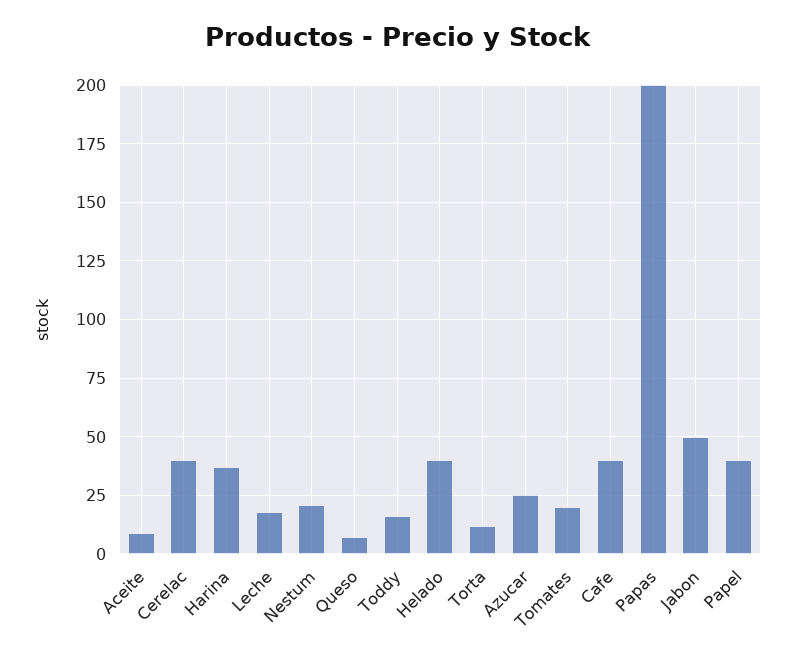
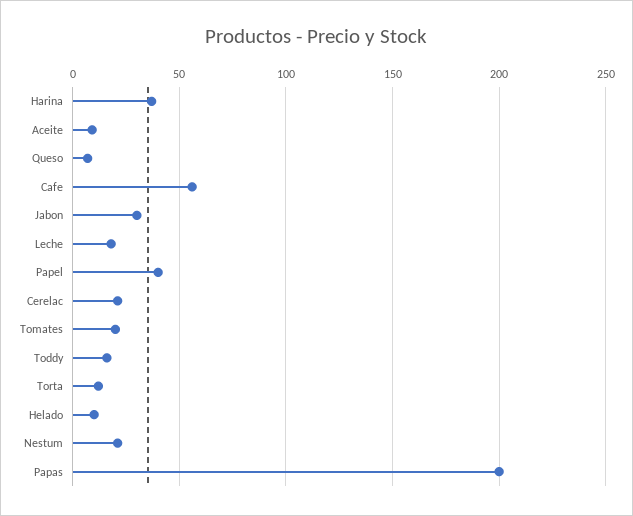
  {
    "Aceite": 10,
-   "Cerelac": 40,
+   "Cerelac": 20,
    "Harina": 35,
    "Leche": 20,
    "Nestum": 20,
    "Queso": 5,
    "Toddy": 15,
-   "Helado": 40,
+   "Helado": 10,
    "Torta": 10,
-   "Azucar": 25,
    "Tomates": 20,
-   "Cafe": 40,
+   "Cafe": 55,
    "Papas": 200,
-   "Jabon": 50,
+   "Jabon": 30,
    "Papel": 40
  }

